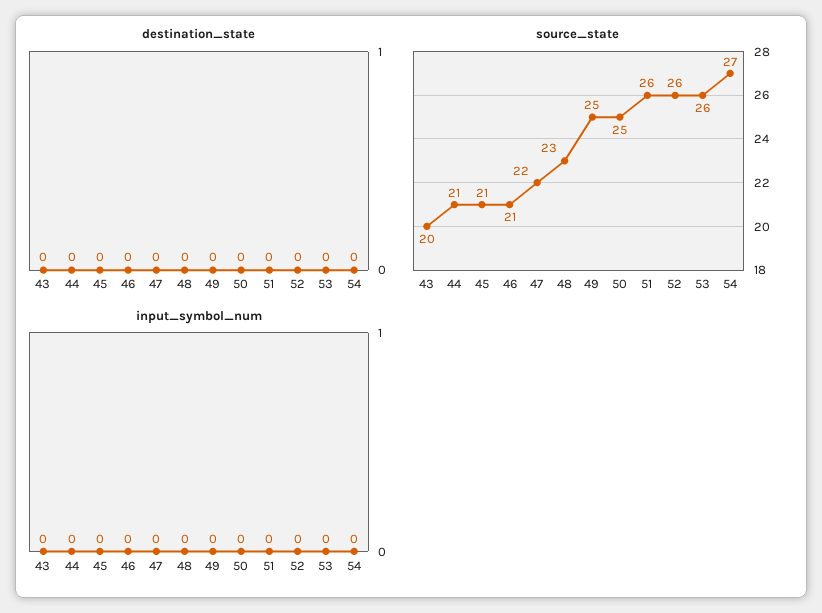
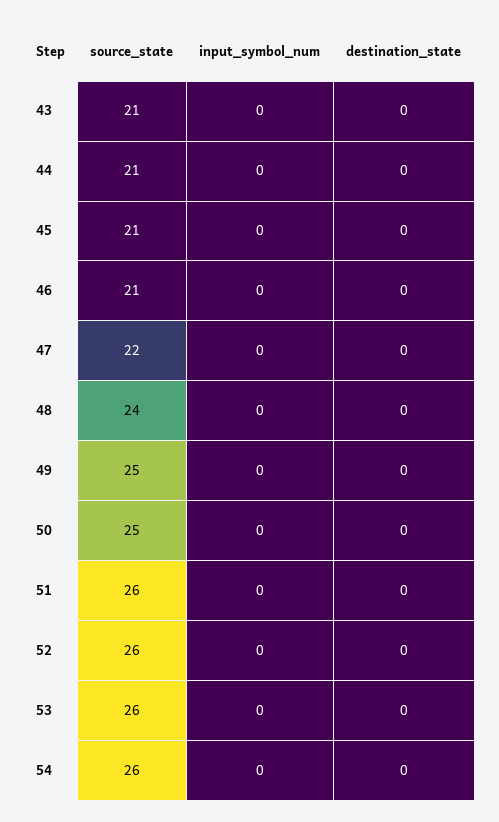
  {
    "destination_state": {
      "43": 0,
      "44": 0,
      "45": 0,
      "46": 0,
      "47": 0,
      "48": 0,
      "49": 0,
      "50": 0,
      "51": 0,
      "52": 0,
      "53": 0,
      "54": 0
    },
    "source_state": {
-     "43": 20,
+     "43": 21,
      "44": 21,
      "45": 21,
      "46": 21,
      "47": 22,
-     "48": 23,
+     "48": 24,
      "49": 25,
      "50": 25,
      "51": 26,
      "52": 26,
      "53": 26,
-     "54": 27
+     "54": 26
    },
    "input_symbol_num": {
      "43": 0,
      "44": 0,
      "45": 0,
      "46": 0,
      "47": 0,
      "48": 0,
      "49": 0,
      "50": 0,
      "51": 0,
      "52": 0,
      "53": 0,
      "54": 0
    }
  }

